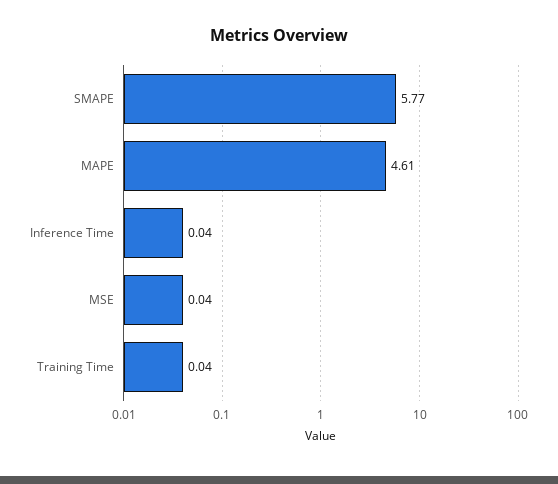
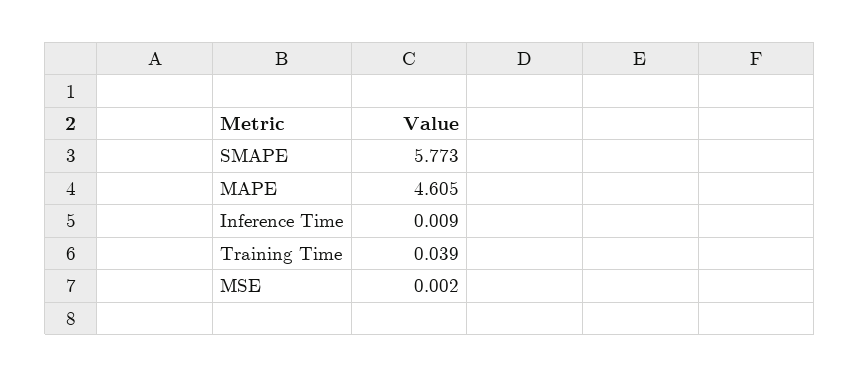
  {
    "SMAPE": 5.773,
    "MAPE": 4.605,
-   "Inference Time": 0.04,
+   "Inference Time": 0.009,
-   "MSE": 0.04,
+   "MSE": 0.002,
    "Training Time": 0.039
  }

